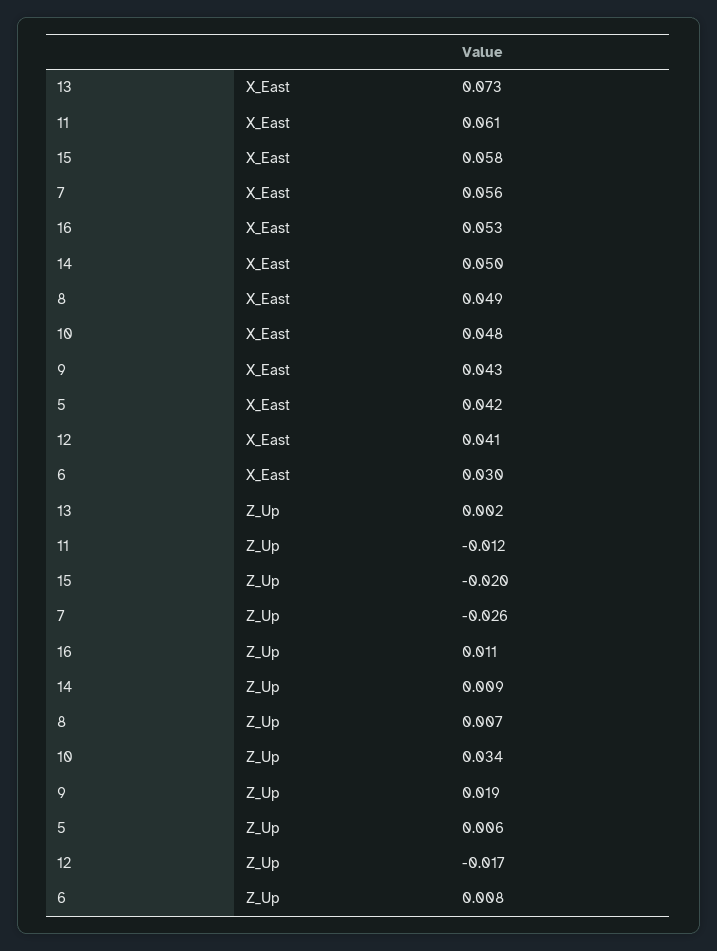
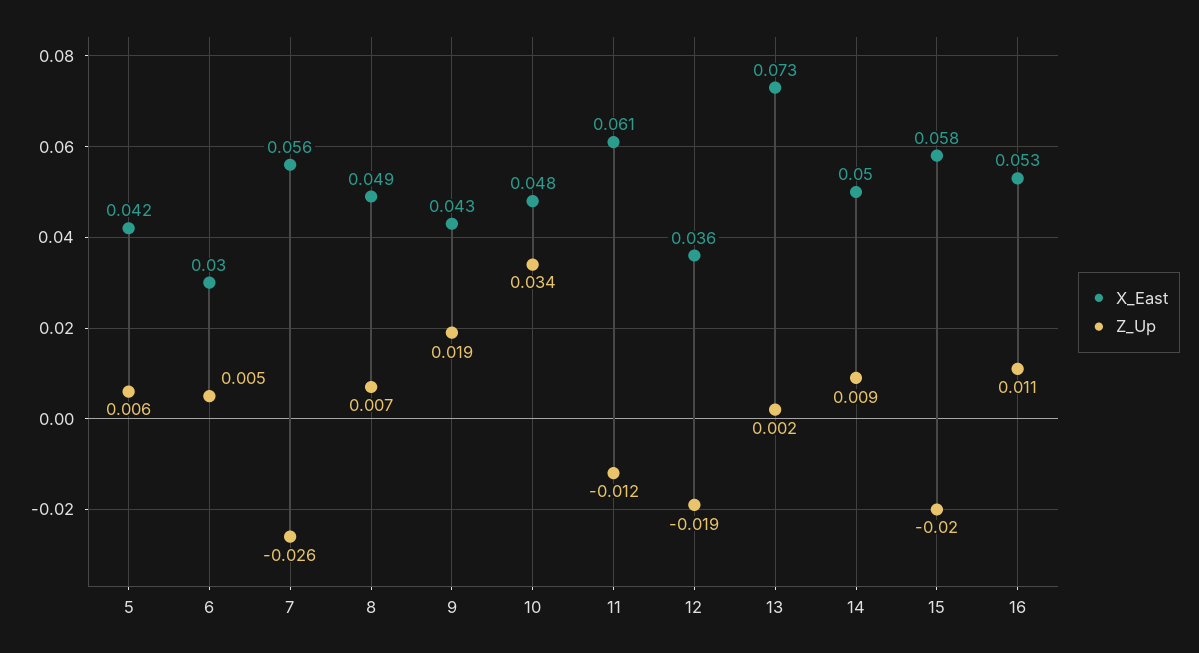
  {
    "X_East": {
      "13": 0.073,
      "11": 0.061,
      "15": 0.058,
      "7": 0.056,
      "16": 0.053,
      "14": 0.05,
      "8": 0.049,
      "10": 0.048,
      "9": 0.043,
      "5": 0.042,
-     "12": 0.041,
+     "12": 0.036,
      "6": 0.03
    },
    "Z_Up": {
      "13": 0.002,
      "11": -0.012,
      "15": -0.02,
      "7": -0.026,
      "16": 0.011,
      "14": 0.009,
      "8": 0.007,
      "10": 0.034,
      "9": 0.019,
      "5": 0.006,
-     "12": -0.017,
+     "12": -0.019,
-     "6": 0.008
+     "6": 0.005
    }
  }

